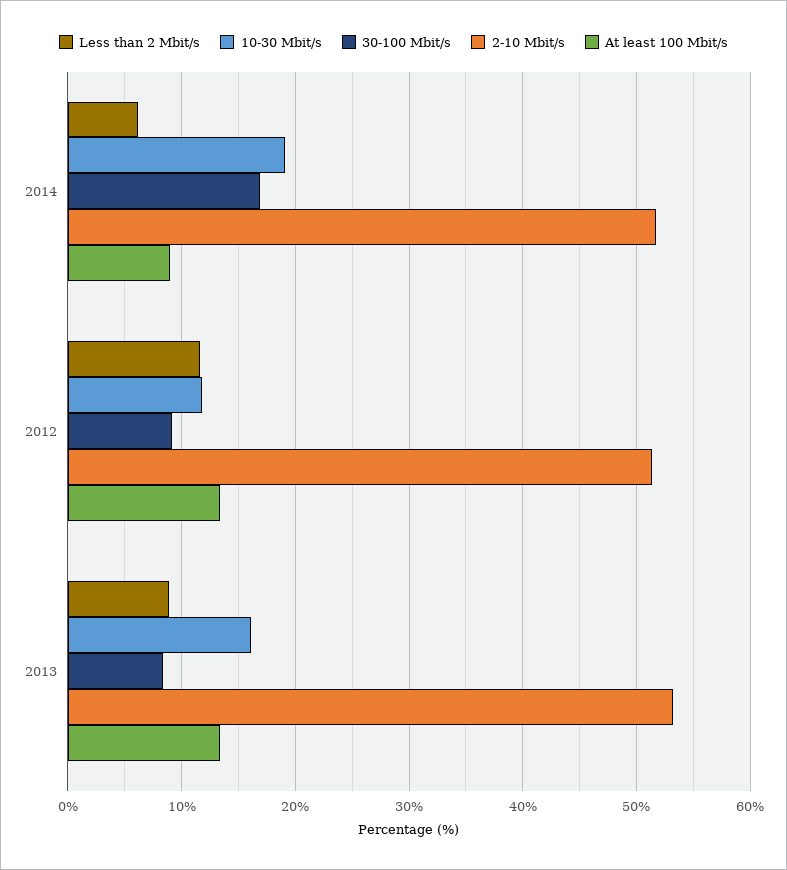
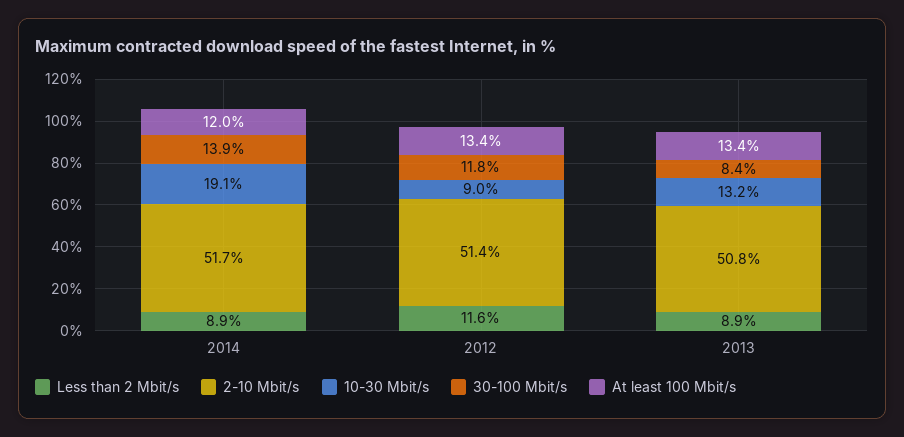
  {
    "Less than 2 Mbit/s": {
-     "2014": 6,
+     "2014": 8.9,
      "2012": 11.6,
      "2013": 8.9
    },
    "10-30 Mbit/s": {
      "2014": 19.1,
-     "2012": 12,
+     "2012": 9,
-     "2013": 16
+     "2013": 13.2
    },
    "30-100 Mbit/s": {
-     "2014": 17,
+     "2014": 13.9,
-     "2012": 9,
+     "2012": 11.8,
      "2013": 8.4
    },
    "2-10 Mbit/s": {
      "2014": 51.7,
      "2012": 51.4,
-     "2013": 53
+     "2013": 50.8
    },
    "At least 100 Mbit/s": {
-     "2014": 9,
+     "2014": 12,
      "2012": 13.4,
      "2013": 13.4
    }
  }

